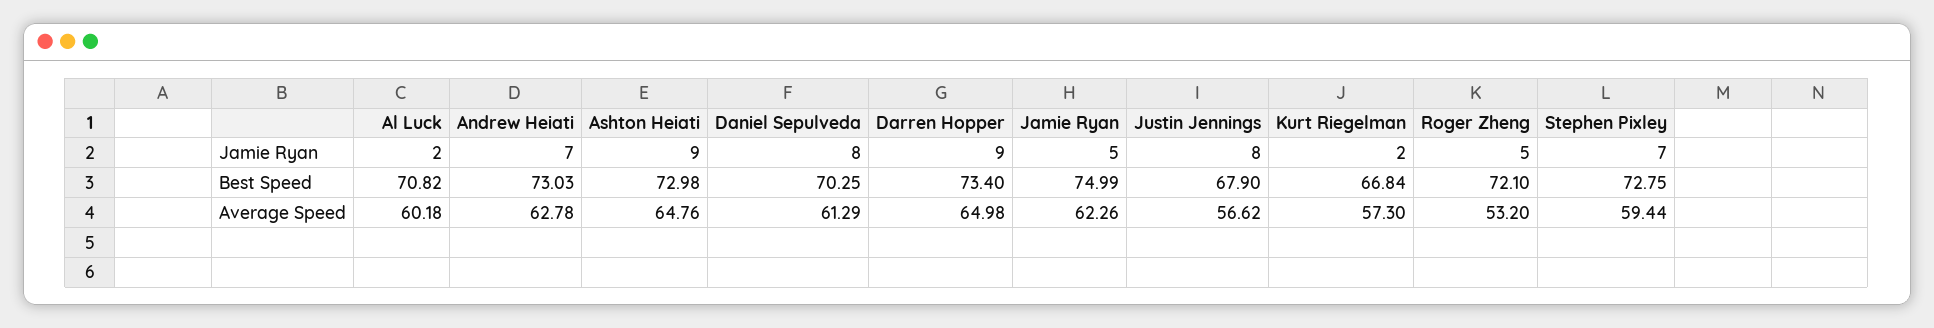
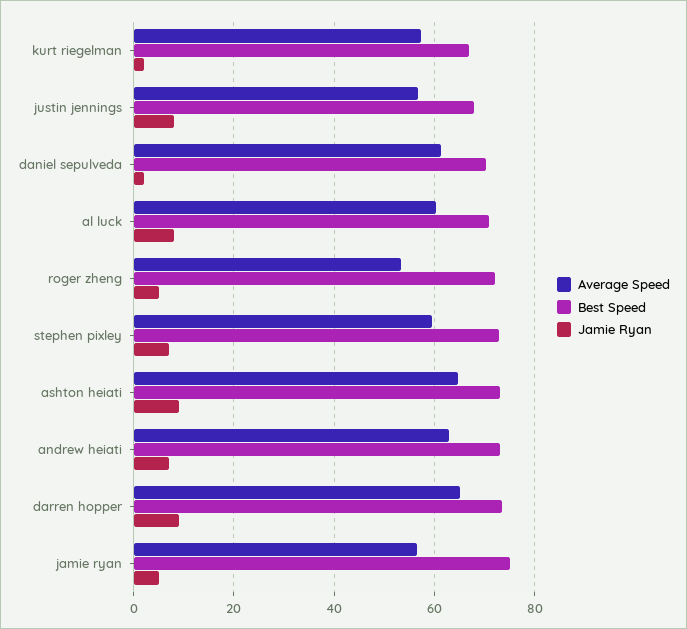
  {
    "Jamie Ryan": {
-     "Al Luck": 2,
+     "Al Luck": 8,
      "Andrew Heiati": 7,
      "Ashton Heiati": 9,
-     "Daniel Sepulveda": 8,
+     "Daniel Sepulveda": 2,
      "Darren Hopper": 9,
      "Jamie Ryan": 5,
      "Justin Jennings": 8,
      "Kurt Riegelman": 2,
      "Roger Zheng": 5,
      "Stephen Pixley": 7
    },
    "Best Speed": {
      "Al Luck": 70.82,
      "Andrew Heiati": 73.03,
      "Ashton Heiati": 72.98,
      "Daniel Sepulveda": 70.25,
      "Darren Hopper": 73.4,
      "Jamie Ryan": 74.99,
      "Justin Jennings": 67.9,
      "Kurt Riegelman": 66.84,
      "Roger Zheng": 72.1,
      "Stephen Pixley": 72.75
    },
    "Average Speed": {
      "Al Luck": 60.18,
      "Andrew Heiati": 62.78,
      "Ashton Heiati": 64.76,
      "Daniel Sepulveda": 61.29,
      "Darren Hopper": 64.98,
-     "Jamie Ryan": 62.26,
+     "Jamie Ryan": 56,
      "Justin Jennings": 56.62,
      "Kurt Riegelman": 57.3,
      "Roger Zheng": 53.2,
      "Stephen Pixley": 59.44
    }
  }

